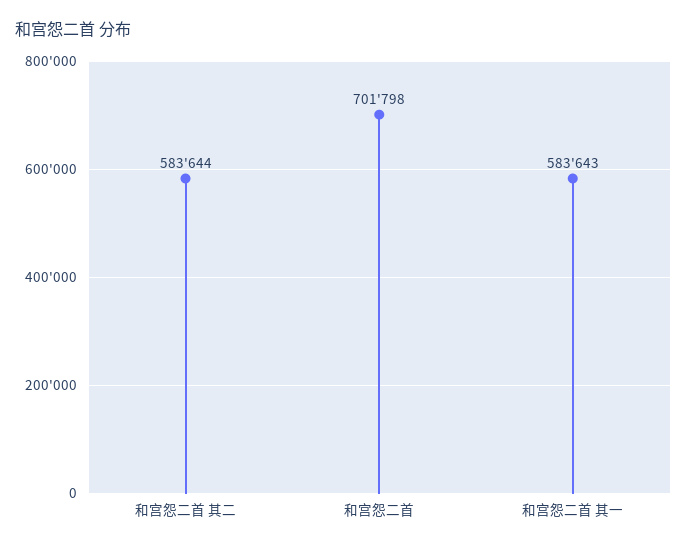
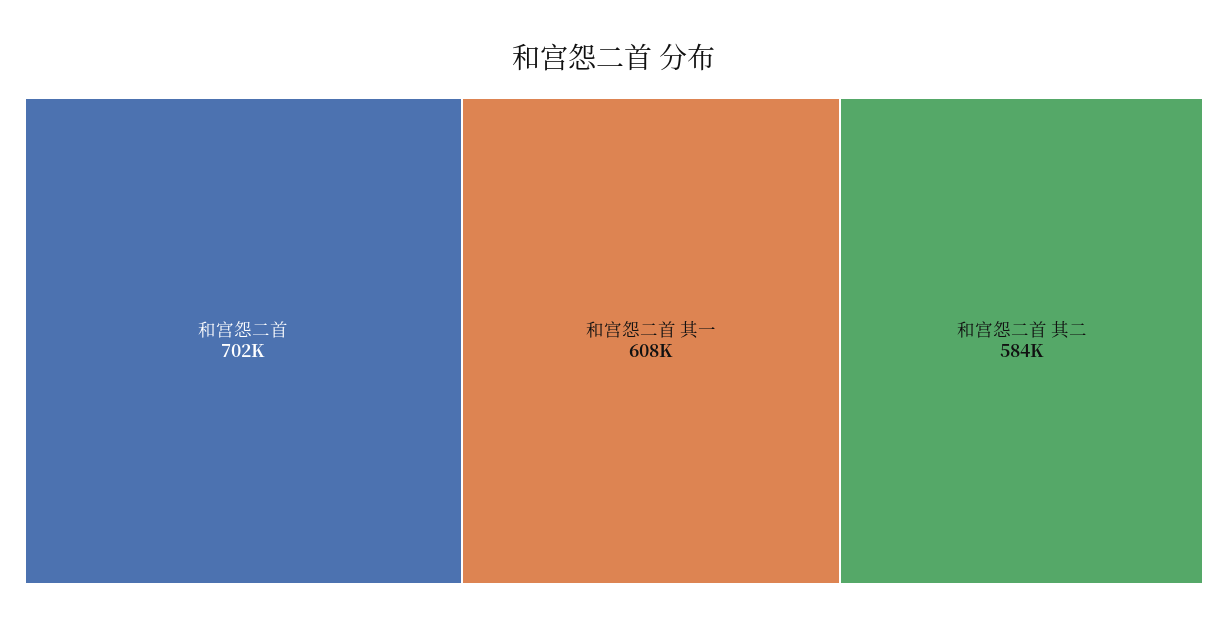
  {
    "和宫怨二首 其二": 583644,
    "和宫怨二首": 701798,
-   "和宫怨二首 其一": 583643
+   "和宫怨二首 其一": 608000
  }

